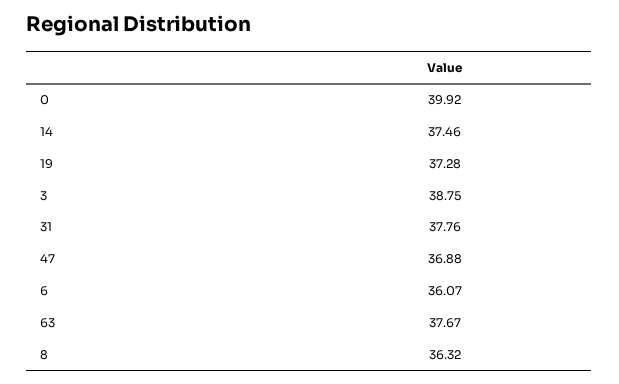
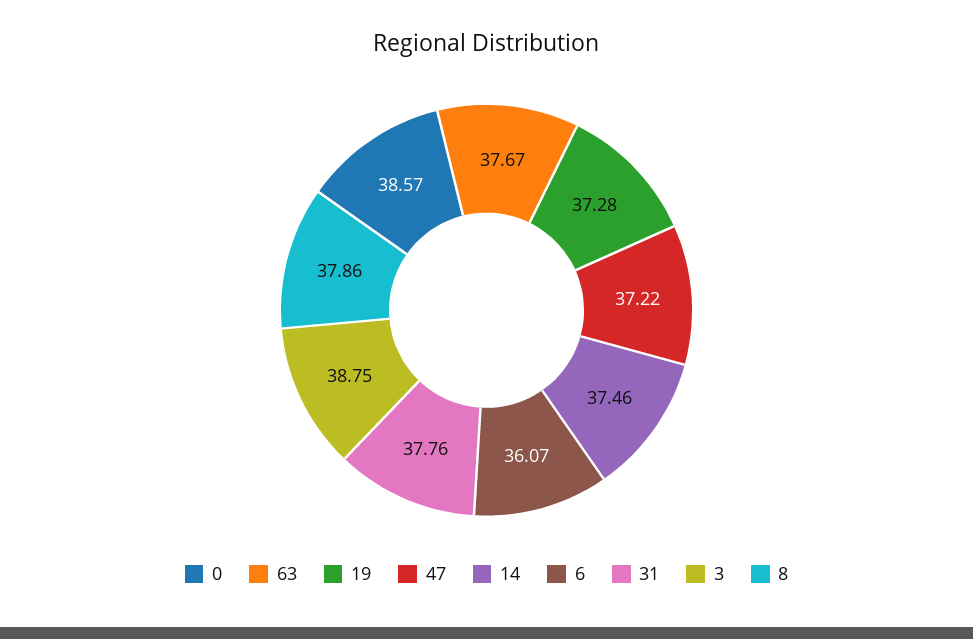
  {
-   "0": 39.92,
+   "0": 38.57,
    "14": 37.46,
    "19": 37.28,
    "3": 38.75,
    "31": 37.76,
-   "47": 36.88,
+   "47": 37.22,
    "6": 36.07,
    "63": 37.67,
-   "8": 36.32
+   "8": 37.86
  }

